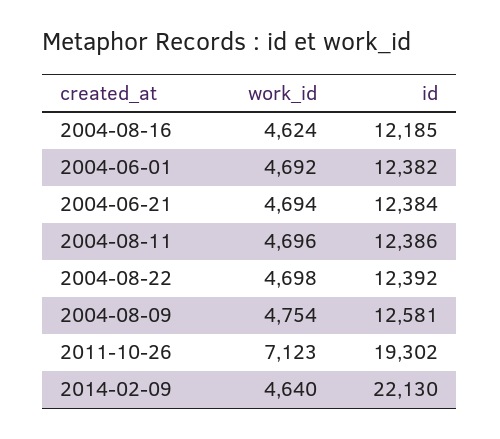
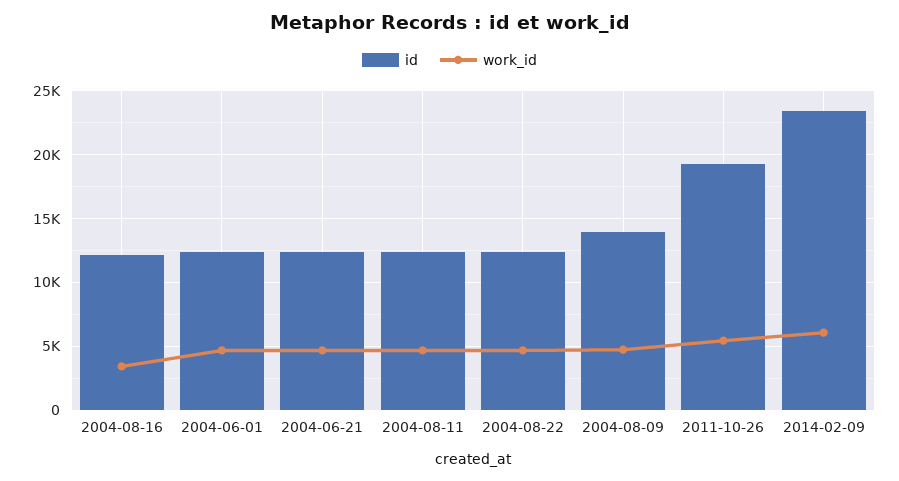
  {
    "work_id": {
-     "2004-08-16": 4624,
+     "2004-08-16": 3500,
      "2004-06-01": 4692,
      "2004-06-21": 4694,
      "2004-08-11": 4696,
      "2004-08-22": 4698,
      "2004-08-09": 4754,
-     "2011-10-26": 7123,
+     "2011-10-26": 5500,
-     "2014-02-09": 4640
+     "2014-02-09": 6000
    },
    "id": {
      "2004-08-16": 12185,
      "2004-06-01": 12382,
      "2004-06-21": 12384,
      "2004-08-11": 12386,
      "2004-08-22": 12392,
-     "2004-08-09": 12581,
+     "2004-08-09": 14000,
      "2011-10-26": 19302,
-     "2014-02-09": 22130
+     "2014-02-09": 23500
    }
  }

